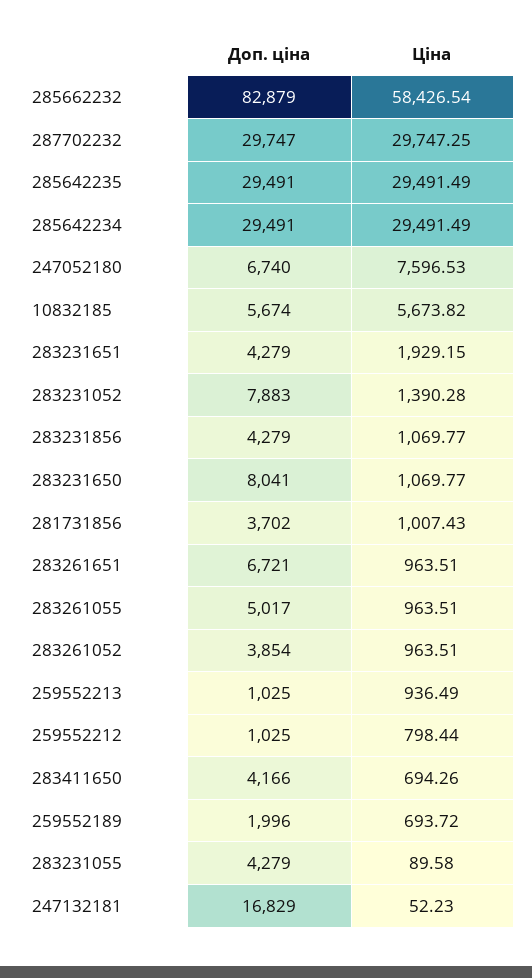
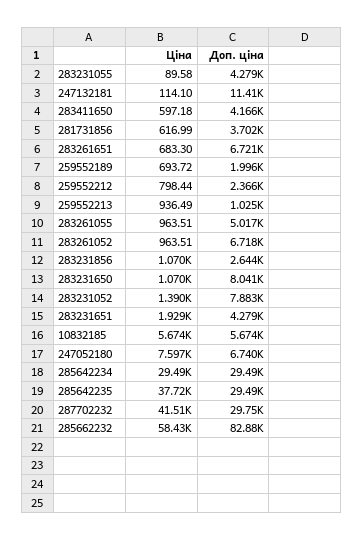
  {
    "Доп. ціна": {
      "285662232": 82879,
      "287702232": 29747,
      "285642235": 29491,
      "285642234": 29491,
      "247052180": 6740,
      "10832185": 5674,
      "283231651": 4279,
      "283231052": 7883,
-     "283231856": 4279,
+     "283231856": 2644,
      "283231650": 8041,
      "281731856": 3702,
      "283261651": 6721,
      "283261055": 5017,
-     "283261052": 3854,
+     "283261052": 6718,
      "259552213": 1025,
-     "259552212": 1025,
+     "259552212": 2366,
      "283411650": 4166,
      "259552189": 1996,
      "283231055": 4279,
-     "247132181": 16829
+     "247132181": 11410
    },
    "Ціна": {
      "285662232": 58426.54,
-     "287702232": 29747.25,
+     "287702232": 41510,
-     "285642235": 29491.49,
+     "285642235": 37720,
      "285642234": 29491.49,
      "247052180": 7596.53,
      "10832185": 5673.82,
      "283231651": 1929.15,
      "283231052": 1390.28,
      "283231856": 1069.77,
      "283231650": 1069.77,
-     "281731856": 1007.43,
+     "281731856": 616.99,
-     "283261651": 963.51,
+     "283261651": 683.3,
      "283261055": 963.51,
      "283261052": 963.51,
      "259552213": 936.49,
      "259552212": 798.44,
-     "283411650": 694.26,
+     "283411650": 597.18,
      "259552189": 693.72,
      "283231055": 89.58,
-     "247132181": 52.23
+     "247132181": 114.1
    }
  }

